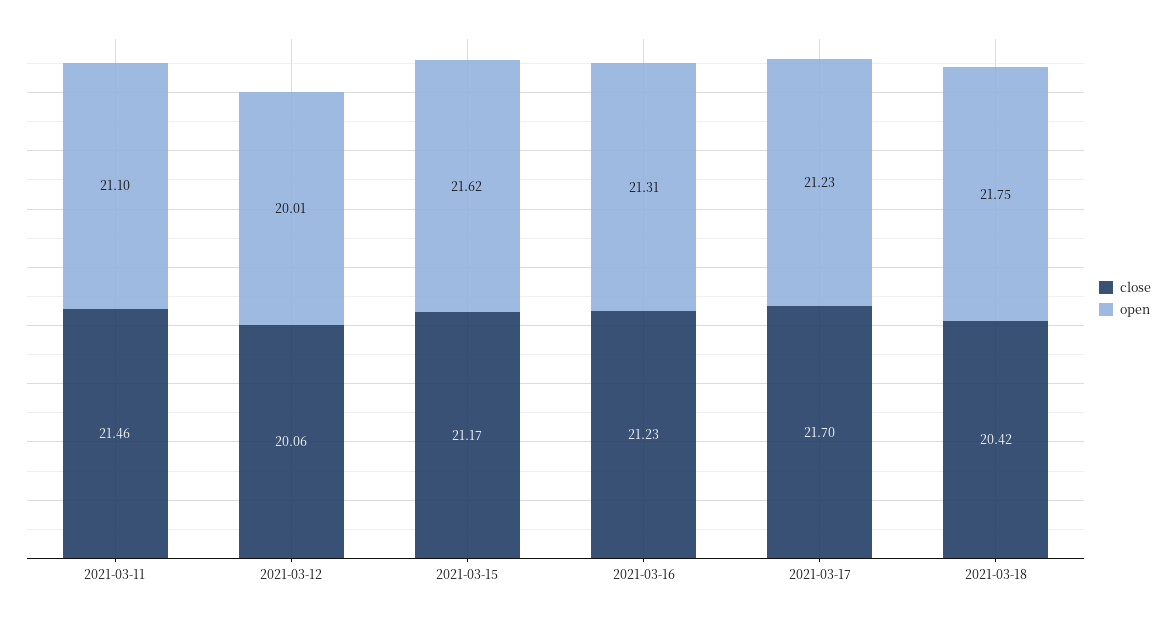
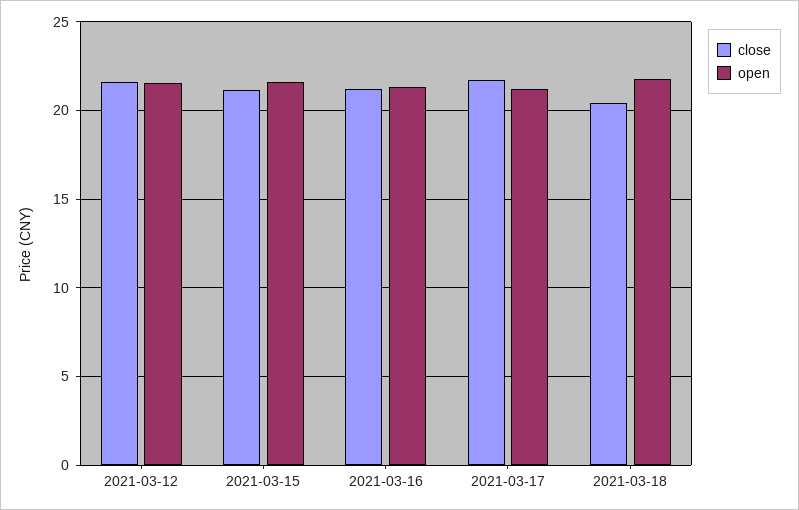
  {
    "close": {
-     "2021-03-11": 21.46,
-     "2021-03-12": 20.06,
+     "2021-03-12": 21.5,
      "2021-03-15": 21.17,
      "2021-03-16": 21.23,
      "2021-03-17": 21.7,
      "2021-03-18": 20.42
    },
    "open": {
-     "2021-03-11": 21.1,
-     "2021-03-12": 20.01,
+     "2021-03-12": 21.5,
      "2021-03-15": 21.62,
      "2021-03-16": 21.31,
      "2021-03-17": 21.23,
      "2021-03-18": 21.75
    }
  }

